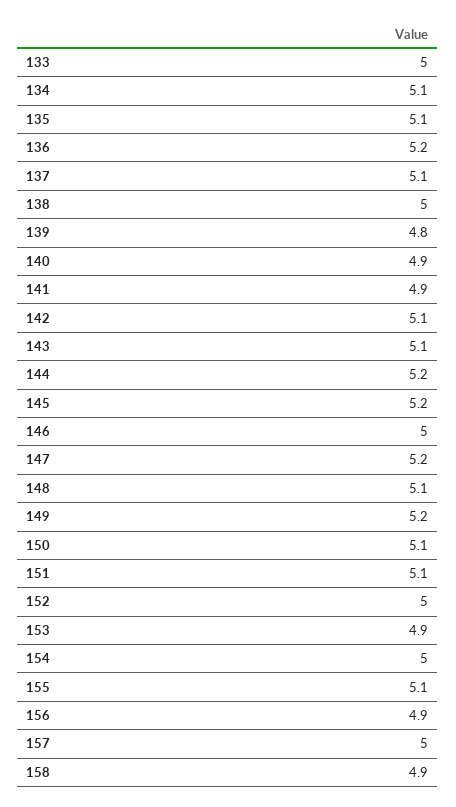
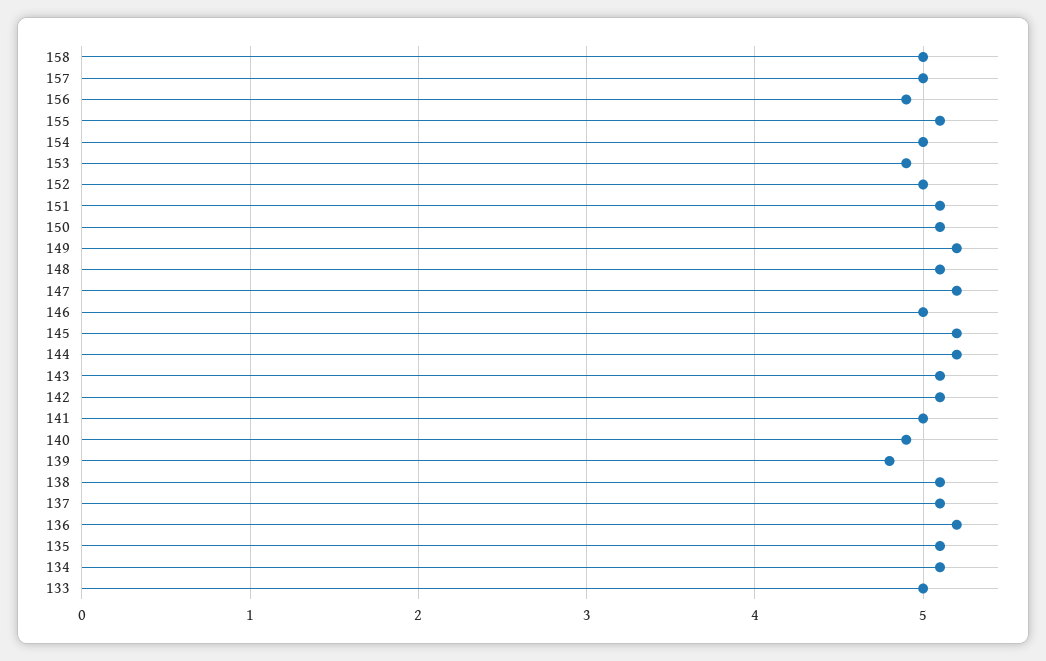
  {
    "133": 5,
    "134": 5.1,
    "135": 5.1,
    "136": 5.2,
    "137": 5.1,
-   "138": 5,
+   "138": 5.1,
    "139": 4.8,
    "140": 4.9,
-   "141": 4.9,
+   "141": 5,
    "142": 5.1,
    "143": 5.1,
    "144": 5.2,
    "145": 5.2,
    "146": 5,
    "147": 5.2,
    "148": 5.1,
    "149": 5.2,
    "150": 5.1,
    "151": 5.1,
    "152": 5,
    "153": 4.9,
    "154": 5,
    "155": 5.1,
    "156": 4.9,
    "157": 5,
-   "158": 4.9
+   "158": 5
  }

